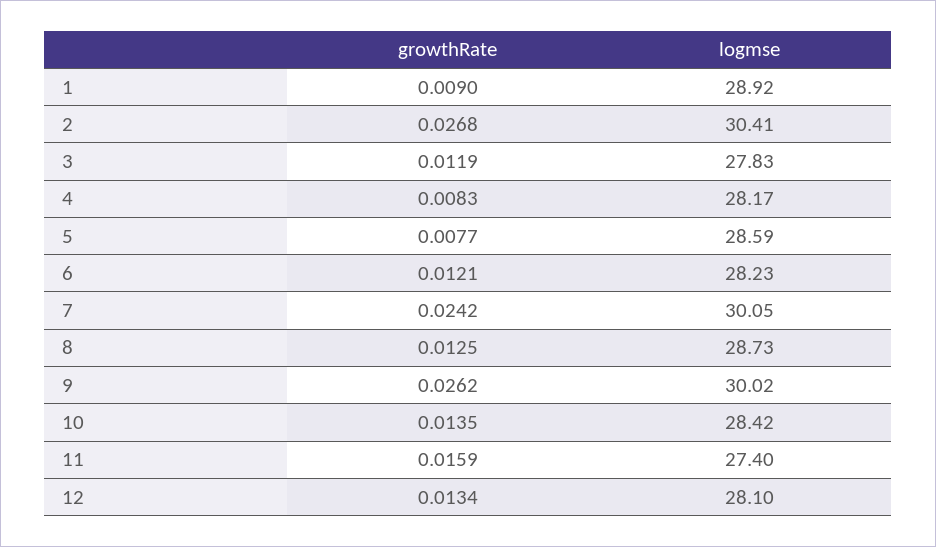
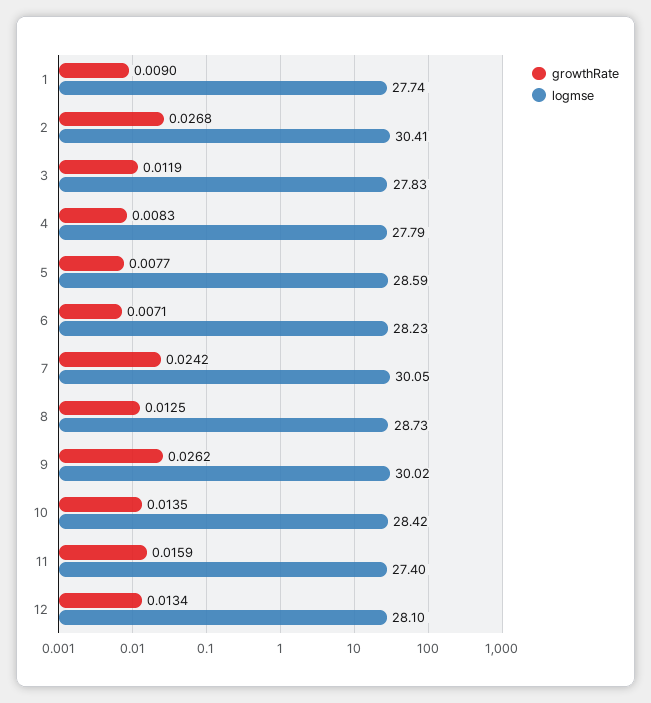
  {
    "growthRate": {
      "1": 0.009,
      "2": 0.0268,
      "3": 0.0119,
      "4": 0.0083,
      "5": 0.0077,
-     "6": 0.0121,
+     "6": 0.0071,
      "7": 0.0242,
      "8": 0.0125,
      "9": 0.0262,
      "10": 0.0135,
      "11": 0.0159,
      "12": 0.0134
    },
    "logmse": {
-     "1": 28.92,
+     "1": 27.74,
      "2": 30.41,
      "3": 27.83,
-     "4": 28.17,
+     "4": 27.79,
      "5": 28.59,
      "6": 28.23,
      "7": 30.05,
      "8": 28.73,
      "9": 30.02,
      "10": 28.42,
      "11": 27.4,
      "12": 28.1
    }
  }

